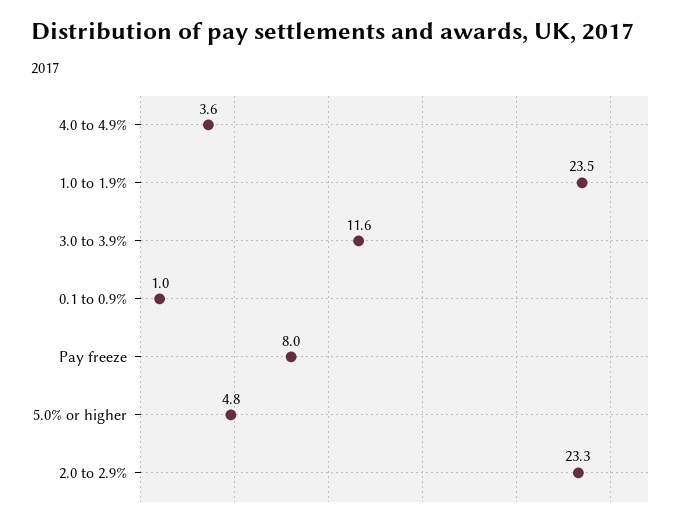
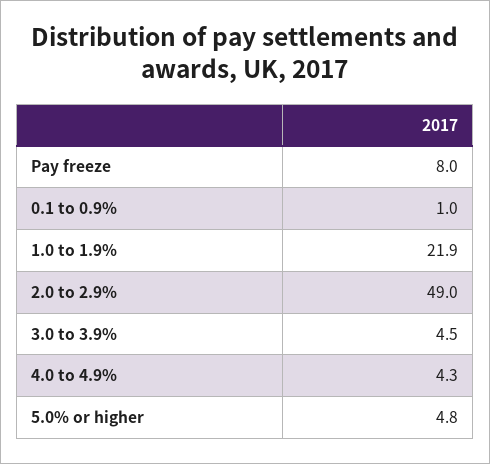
  {
-   "4.0 to 4.9%": 3.6,
+   "4.0 to 4.9%": 4.3,
-   "1.0 to 1.9%": 23.5,
+   "1.0 to 1.9%": 21.9,
-   "3.0 to 3.9%": 11.6,
+   "3.0 to 3.9%": 4.5,
    "0.1 to 0.9%": 1,
    "Pay freeze": 8,
    "5.0% or higher": 4.8,
-   "2.0 to 2.9%": 23.3
+   "2.0 to 2.9%": 49
  }

